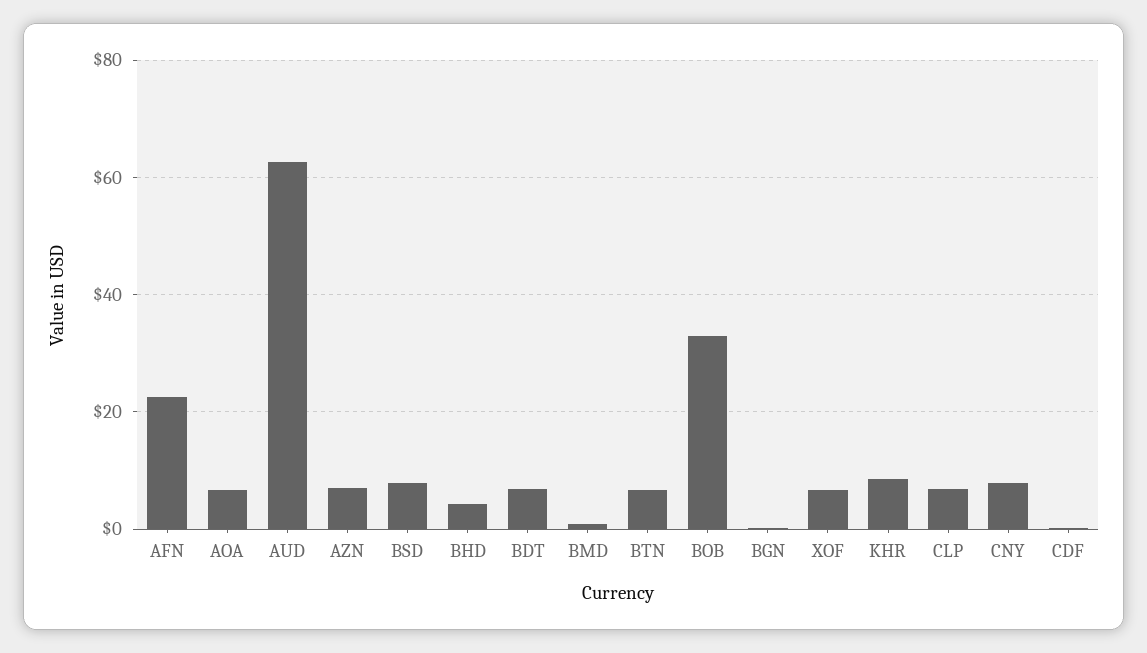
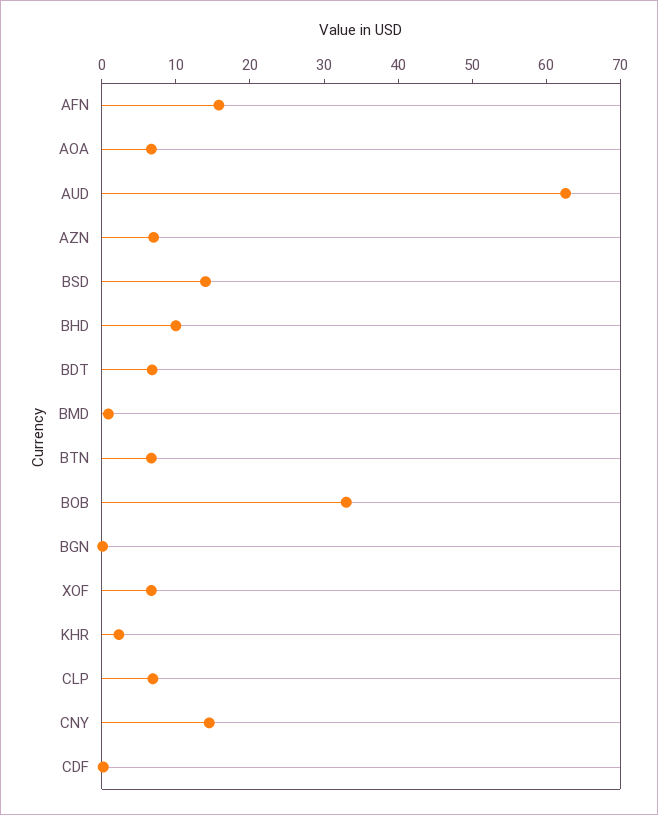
  {
-   "AFN": 22,
+   "AFN": 16,
    "AOA": 6,
    "AUD": 62,
    "AZN": 8,
-   "BSD": 8,
+   "BSD": 14,
-   "BHD": 4,
+   "BHD": 10,
    "BDT": 6,
    "BMD": 0,
    "BTN": 6,
    "BOB": 34,
    "BGN": 0,
    "XOF": 6,
-   "KHR": 8,
+   "KHR": 2,
    "CLP": 6,
-   "CNY": 8,
+   "CNY": 14,
    "CDF": 0
  }

